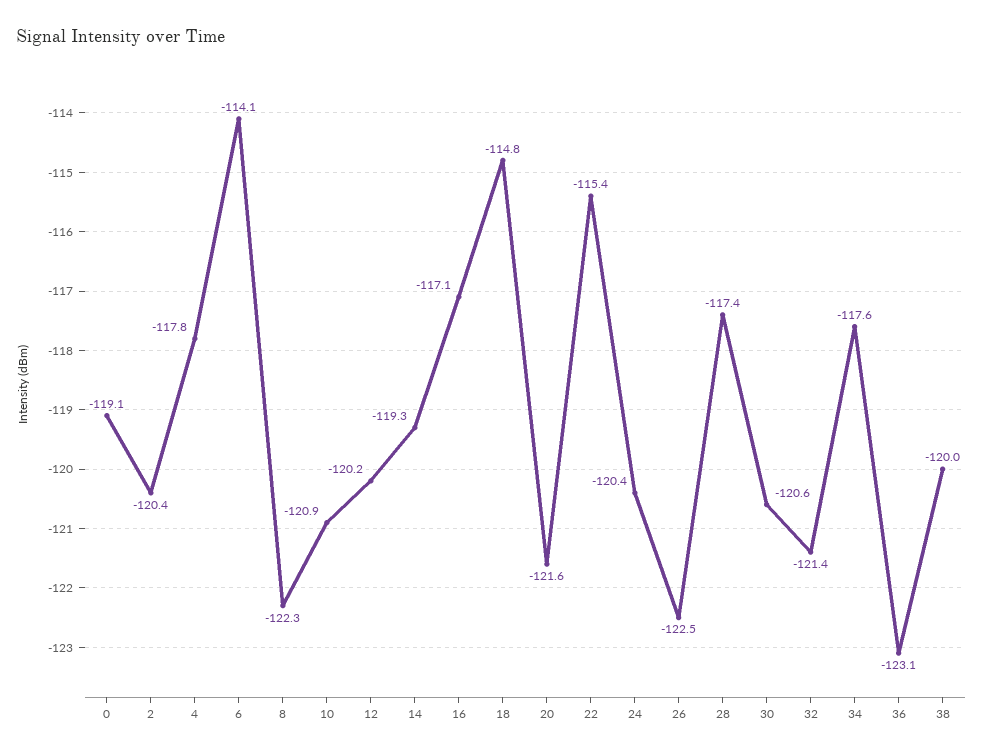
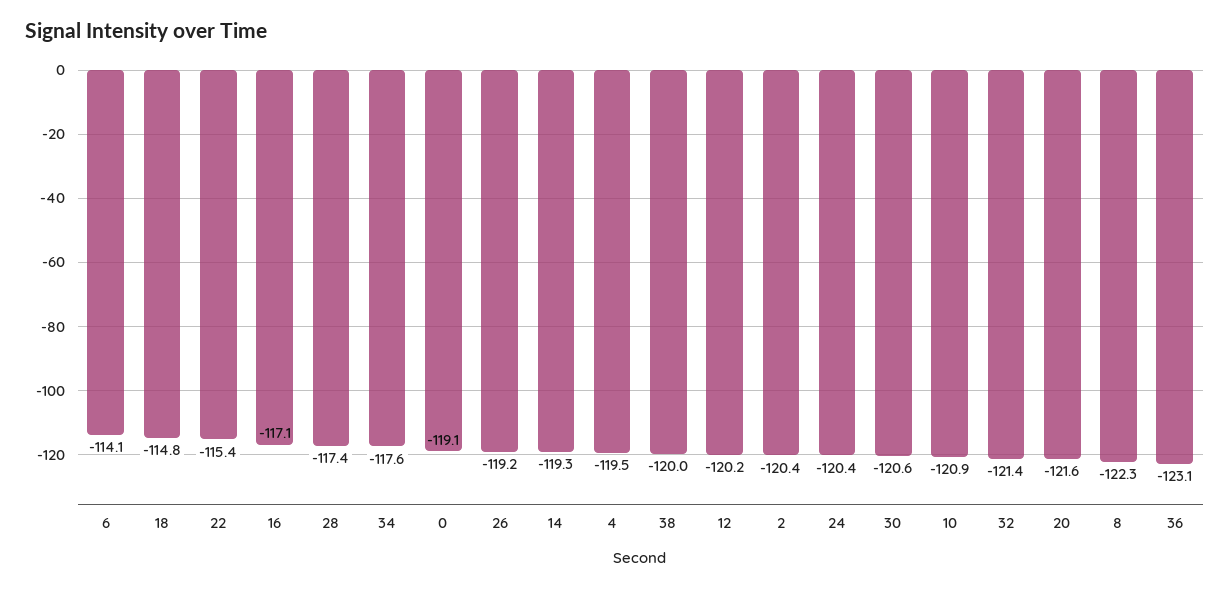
  {
    "0": -119.1,
    "2": -120.4,
-   "4": -117.8,
+   "4": -119.5,
    "6": -114.1,
    "8": -122.3,
    "10": -120.9,
    "12": -120.2,
    "14": -119.3,
    "16": -117.1,
    "18": -114.8,
    "20": -121.6,
    "22": -115.4,
    "24": -120.4,
-   "26": -122.5,
+   "26": -119.2,
    "28": -117.4,
    "30": -120.6,
    "32": -121.4,
    "34": -117.6,
    "36": -123.1,
    "38": -120
  }

